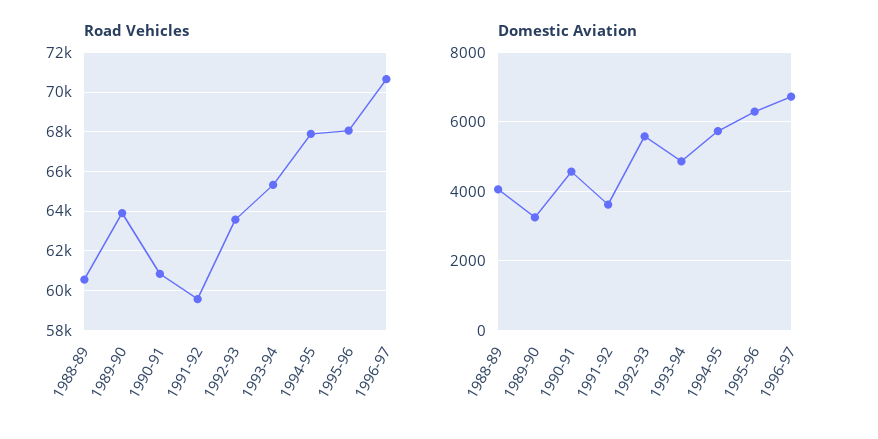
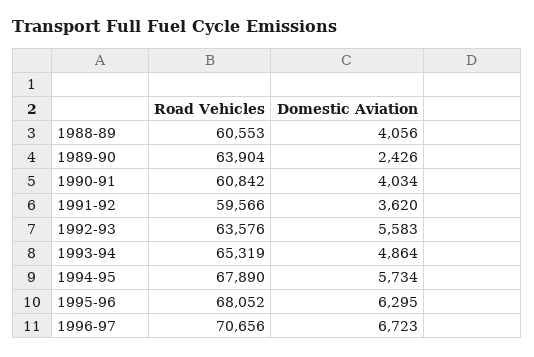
  {
    "Road Vehicles": {
      "1988-89": 60553,
      "1989-90": 63904,
      "1990-91": 60842,
      "1991-92": 59566,
      "1992-93": 63576,
      "1993-94": 65319,
      "1994-95": 67890,
      "1995-96": 68052,
      "1996-97": 70656
    },
    "Domestic Aviation": {
      "1988-89": 4056,
-     "1989-90": 3200,
+     "1989-90": 2426,
-     "1990-91": 4600,
+     "1990-91": 4034,
      "1991-92": 3620,
      "1992-93": 5583,
      "1993-94": 4864,
      "1994-95": 5734,
      "1995-96": 6295,
      "1996-97": 6723
    }
  }

